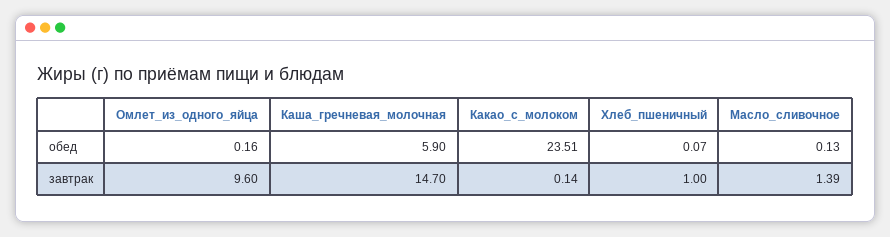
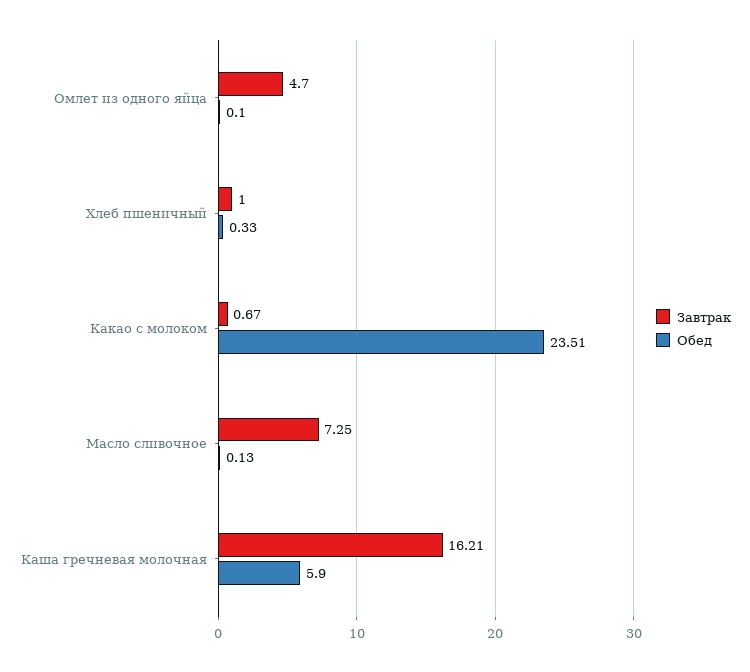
  {
    "обед": {
-     "Омлет_из_одного_яйца": 0.16,
+     "Омлет_из_одного_яйца": 0.1,
      "Каша_гречневая_молочная": 5.9,
      "Какао_с_молоком": 23.51,
-     "Хлеб_пшеничный": 0.07,
+     "Хлеб_пшеничный": 0.33,
      "Масло_сливочное": 0.13
    },
    "завтрак": {
-     "Омлет_из_одного_яйца": 9.6,
+     "Омлет_из_одного_яйца": 4.7,
-     "Каша_гречневая_молочная": 14.7,
+     "Каша_гречневая_молочная": 16.21,
-     "Какао_с_молоком": 0.14,
+     "Какао_с_молоком": 0.67,
      "Хлеб_пшеничный": 1,
-     "Масло_сливочное": 1.39
+     "Масло_сливочное": 7.25
    }
  }

